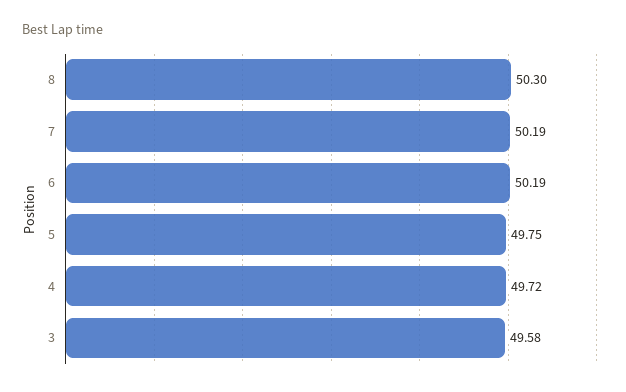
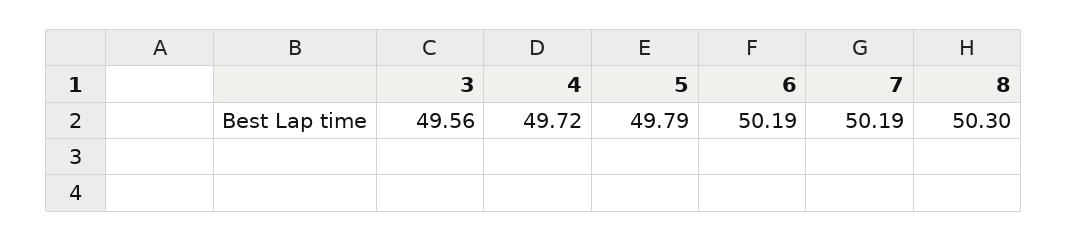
  {
    "8": 50.3,
    "7": 50.19,
    "6": 50.19,
-   "5": 49.75,
+   "5": 49.79,
    "4": 49.72,
-   "3": 49.58
+   "3": 49.56
  }

